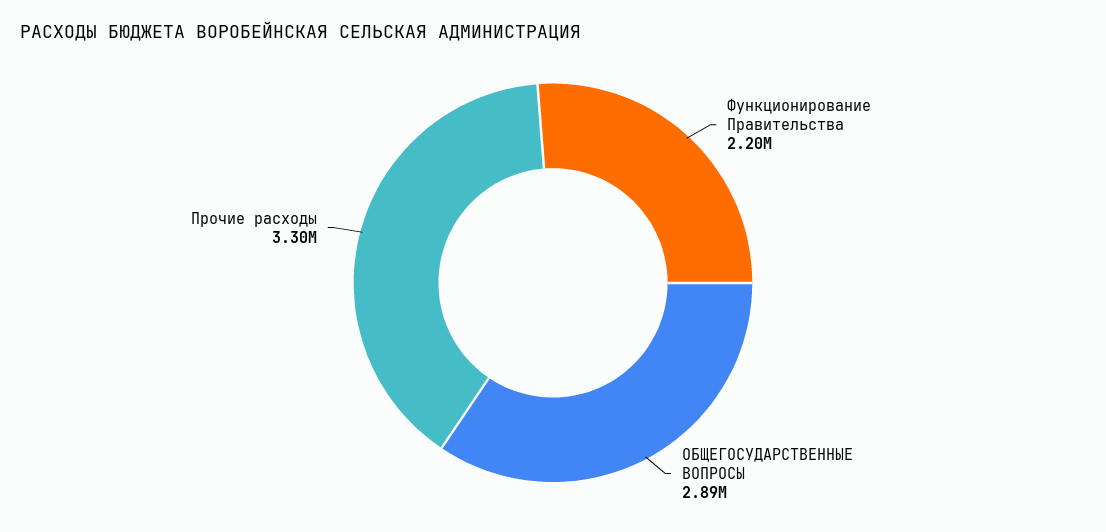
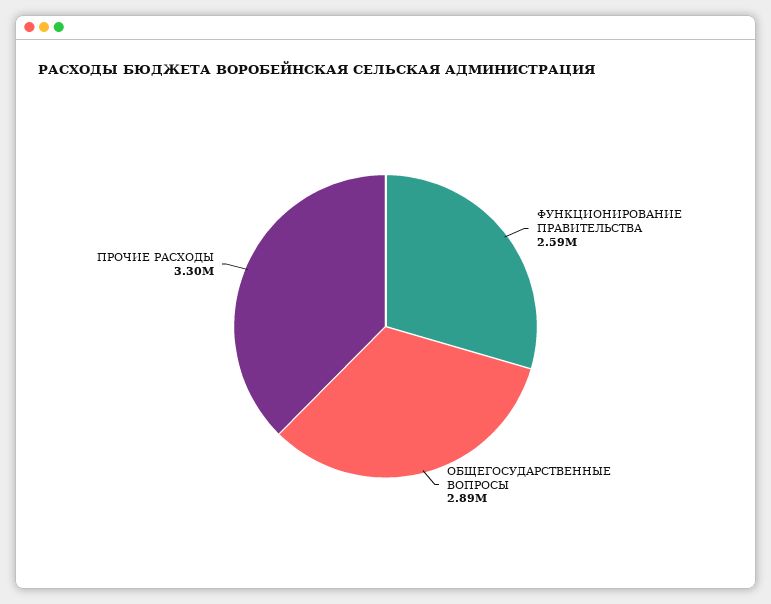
  {
-   "Функционирование Правительства": 2200000,
+   "Функционирование Правительства": 2590000,
    "ОБЩЕГОСУДАРСТВЕННЫЕ ВОПРОСЫ": 2890000,
    "Прочие расходы": 3300000
  }

